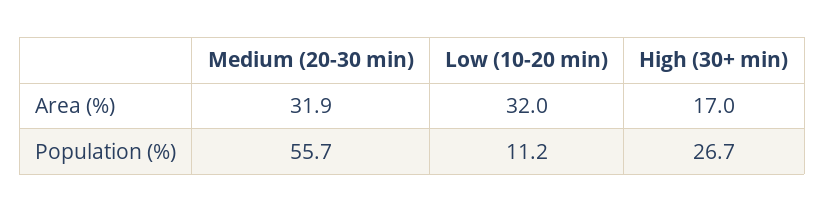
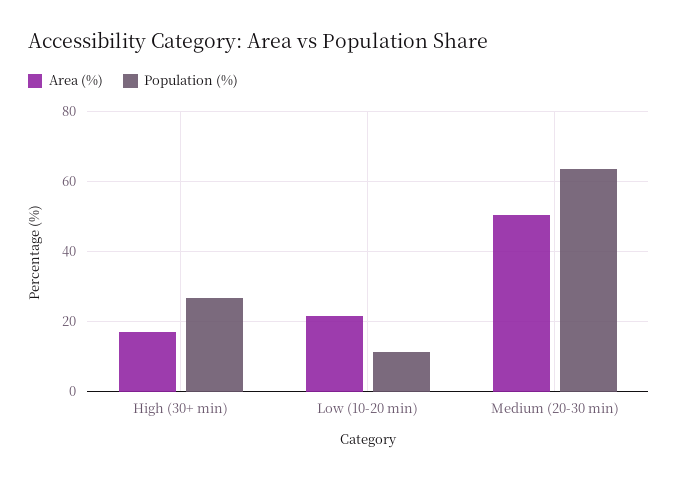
  {
    "Area (%)": {
-     "Medium (20-30 min)": 31.9,
+     "Medium (20-30 min)": 50,
-     "Low (10-20 min)": 32,
+     "Low (10-20 min)": 22,
      "High (30+ min)": 17
    },
    "Population (%)": {
-     "Medium (20-30 min)": 55.7,
+     "Medium (20-30 min)": 64,
      "Low (10-20 min)": 11.2,
      "High (30+ min)": 26.7
    }
  }

